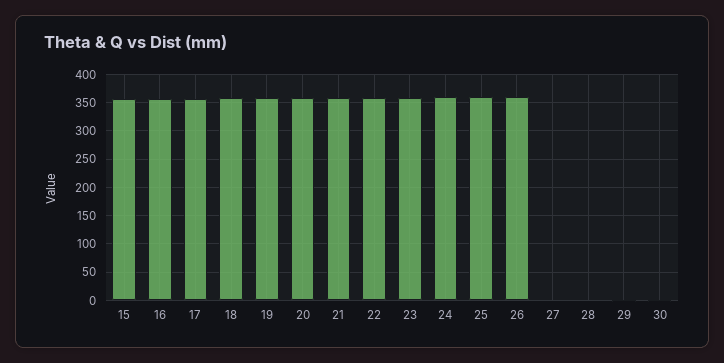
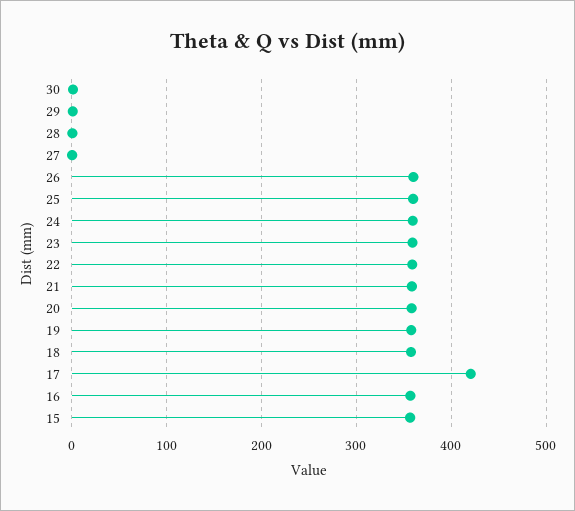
  {
    "15": 360,
    "16": 360,
-   "17": 350,
+   "17": 420,
    "18": 360,
    "19": 360,
    "20": 360,
    "21": 360,
    "22": 360,
    "23": 360,
    "24": 360,
    "25": 360,
    "26": 360,
    "27": 0,
    "28": 0,
    "29": 0,
    "30": 0
  }

